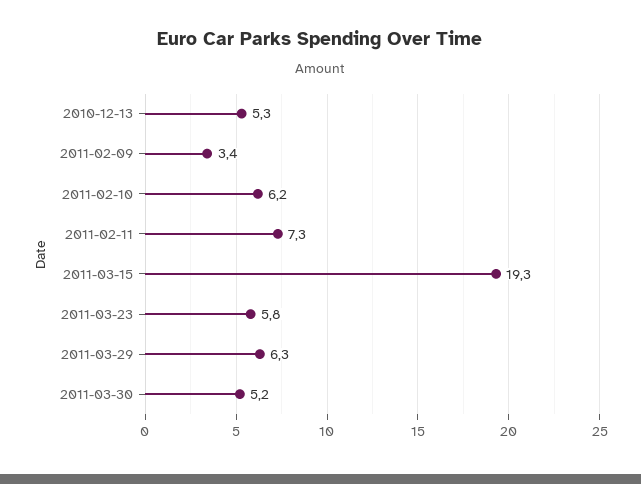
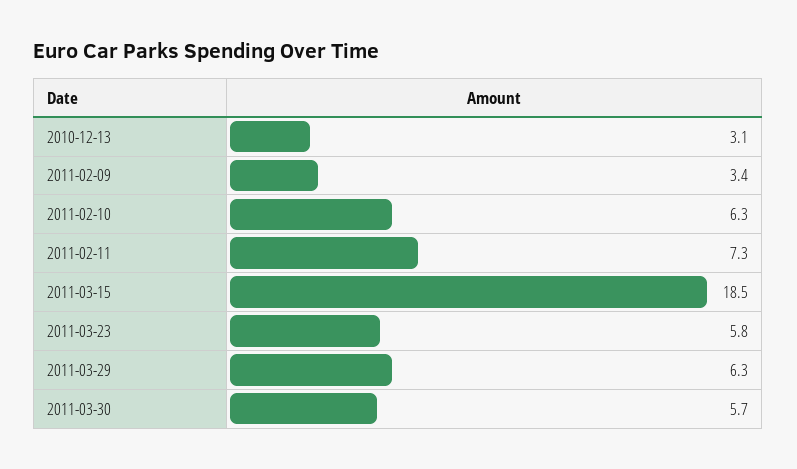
  {
-   "2010-12-13": 5.3,
+   "2010-12-13": 3.1,
    "2011-02-09": 3.4,
-   "2011-02-10": 6.2,
+   "2011-02-10": 6.3,
    "2011-02-11": 7.3,
-   "2011-03-15": 19.3,
+   "2011-03-15": 18.5,
    "2011-03-23": 5.8,
    "2011-03-29": 6.3,
-   "2011-03-30": 5.2
+   "2011-03-30": 5.7
  }

